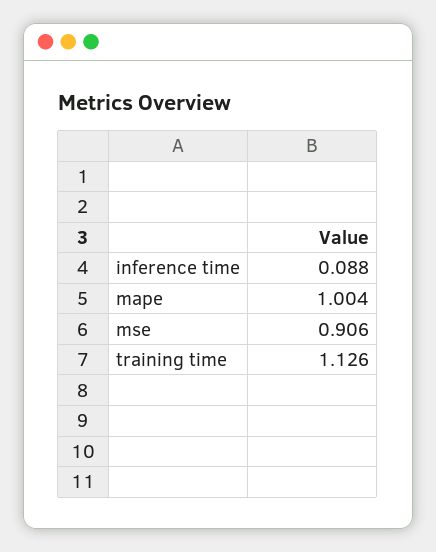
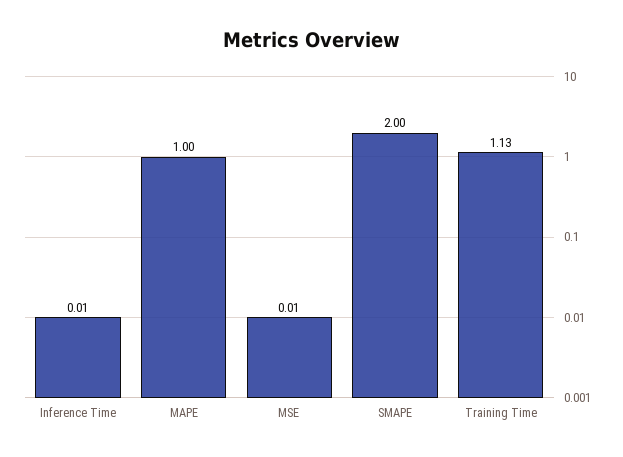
  {
-   "inference time": 0.088,
+   "inference time": 0.01,
    "mape": 1.004,
-   "mse": 0.906,
+   "mse": 0.01,
-   "training time": 1.126
+   "training time": 1.126,
+   "SMAPE": 2
  }

